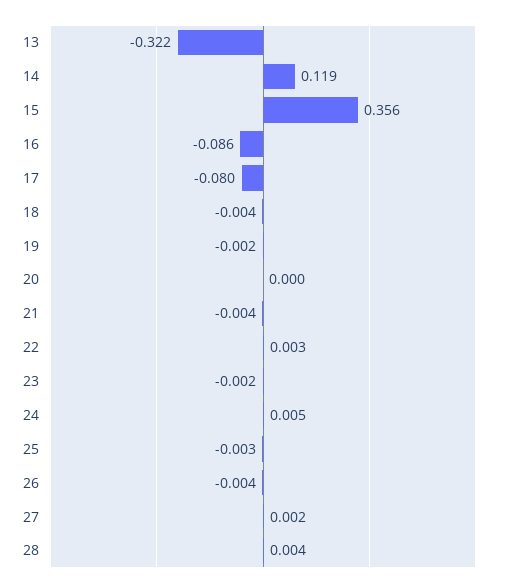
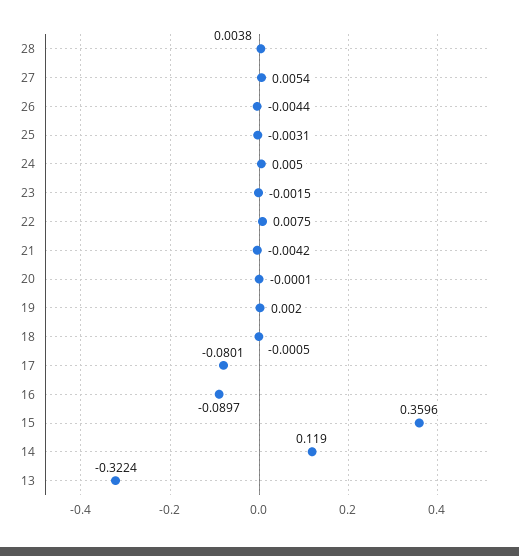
  {
    "13": -0.3224,
    "14": 0.119,
-   "15": 0.356,
+   "15": 0.3596,
-   "16": -0.086,
+   "16": -0.0897,
    "17": -0.0801,
-   "18": -0.004,
+   "18": -0.0005,
-   "19": -0.002,
+   "19": 0.002,
    "20": -0.0001,
    "21": -0.0042,
-   "22": 0.003,
+   "22": 0.0075,
    "23": -0.0015,
    "24": 0.005,
    "25": -0.0031,
    "26": -0.0044,
-   "27": 0.002,
+   "27": 0.0054,
    "28": 0.0038
  }

